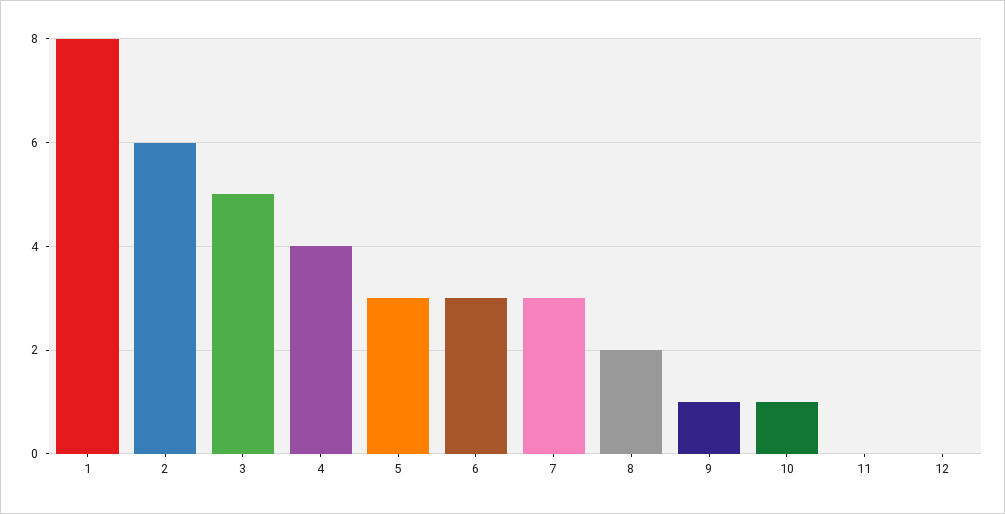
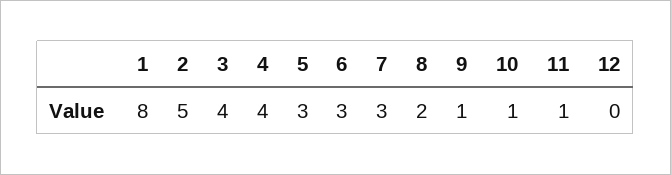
  {
    "1": 8,
-   "2": 6,
+   "2": 5,
-   "3": 5,
+   "3": 4,
    "4": 4,
    "5": 3,
    "6": 3,
    "7": 3,
    "8": 2,
    "9": 1,
    "10": 1,
-   "11": 0,
+   "11": 1,
    "12": 0
  }

